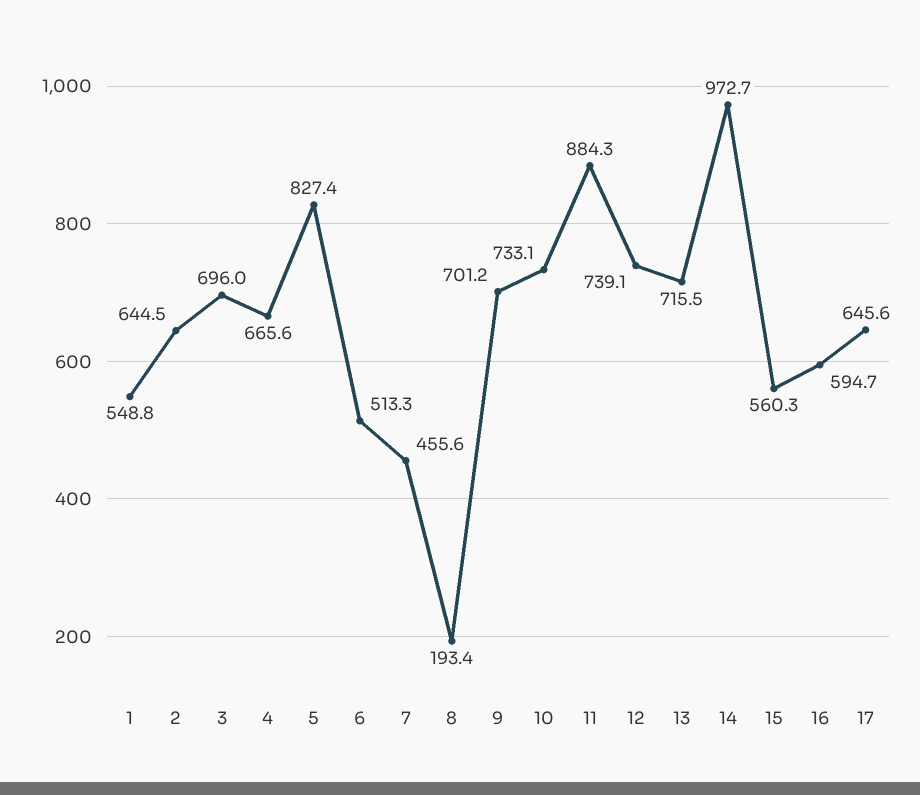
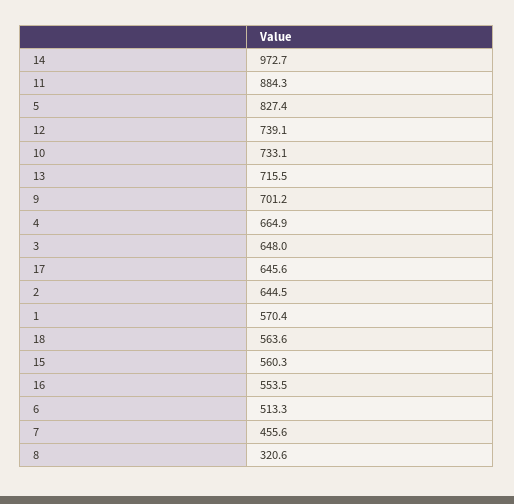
  {
-   "1": 548.8,
+   "1": 570.4,
    "2": 644.5,
-   "3": 696,
+   "3": 648,
-   "4": 665.6,
+   "4": 664.9,
    "5": 827.4,
    "6": 513.3,
    "7": 455.6,
-   "8": 193.4,
+   "8": 320.6,
    "9": 701.2,
    "10": 733.1,
    "11": 884.3,
    "12": 739.1,
    "13": 715.5,
    "14": 972.7,
    "15": 560.3,
-   "16": 594.7,
+   "16": 553.5,
-   "17": 645.6
+   "17": 645.6,
+   "18": 563.6
  }

